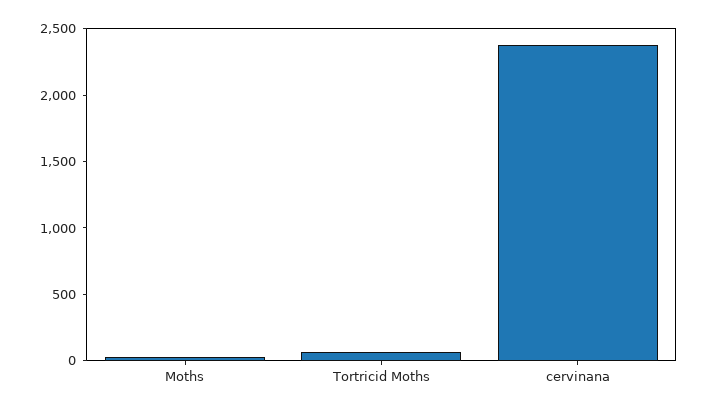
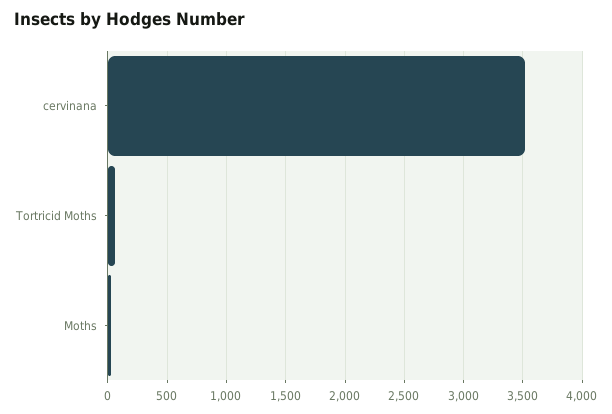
  {
    "Moths": 0,
    "Tortricid Moths": 100,
-   "cervinana": 2400
+   "cervinana": 3500
  }

